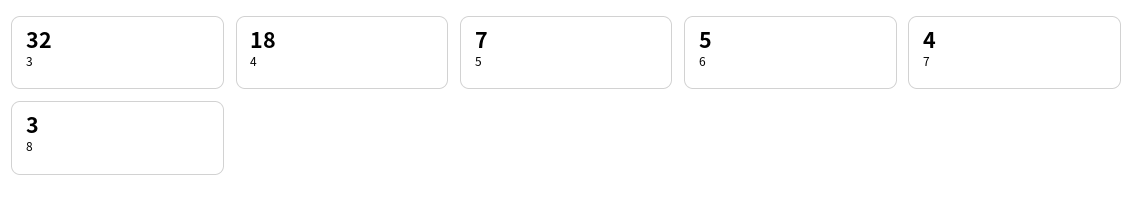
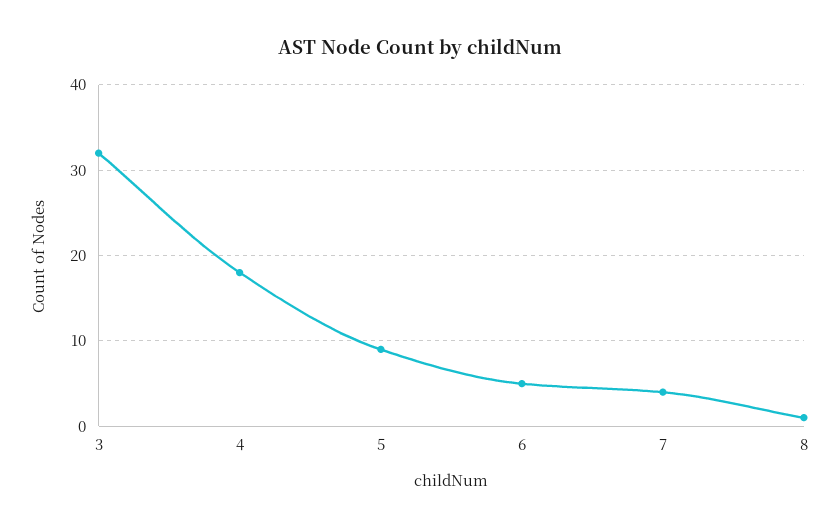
  {
    "3": 32,
    "4": 18,
-   "5": 7,
+   "5": 9,
    "6": 5,
    "7": 4,
-   "8": 3
+   "8": 1
  }

